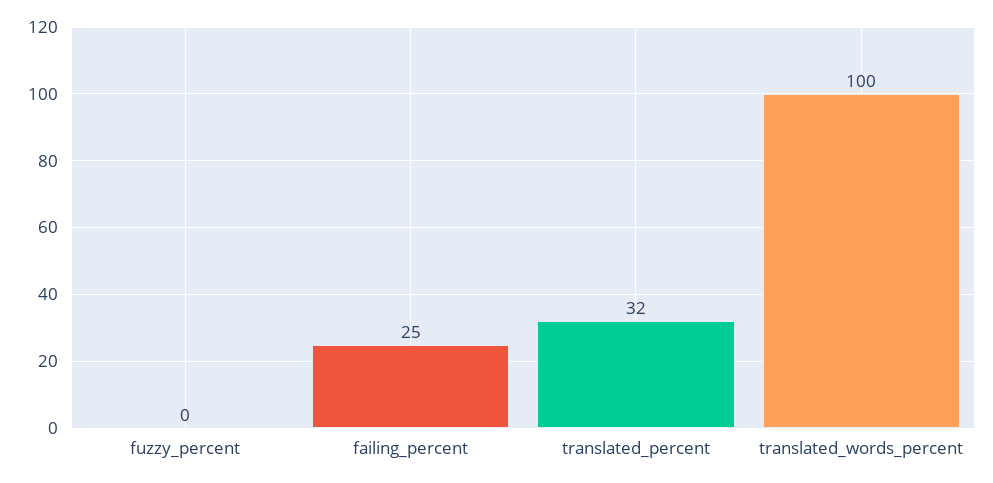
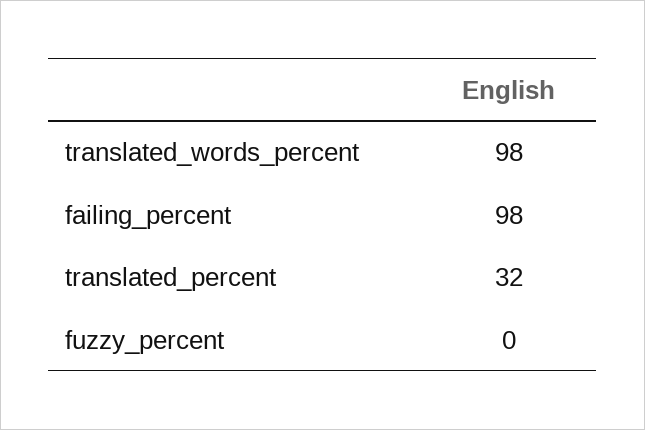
  {
    "fuzzy_percent": 0,
-   "failing_percent": 25,
+   "failing_percent": 98,
    "translated_percent": 32,
-   "translated_words_percent": 100
+   "translated_words_percent": 98
  }

